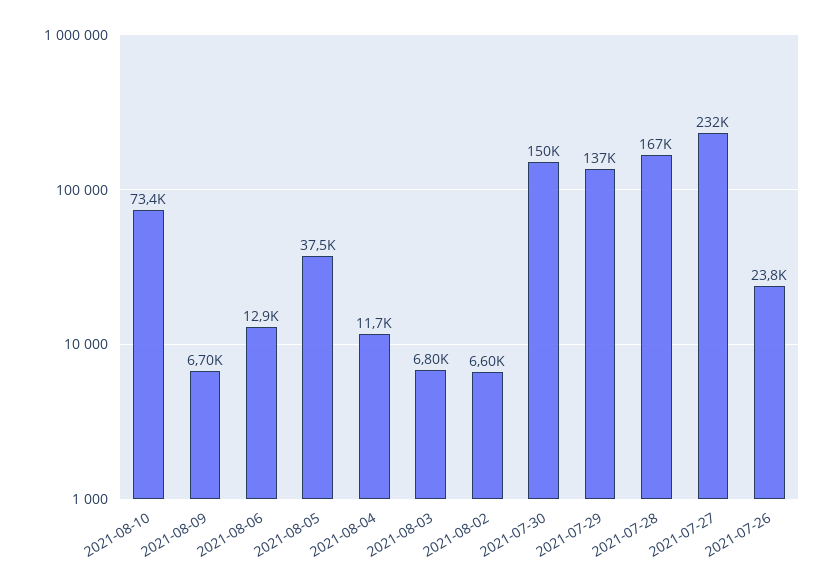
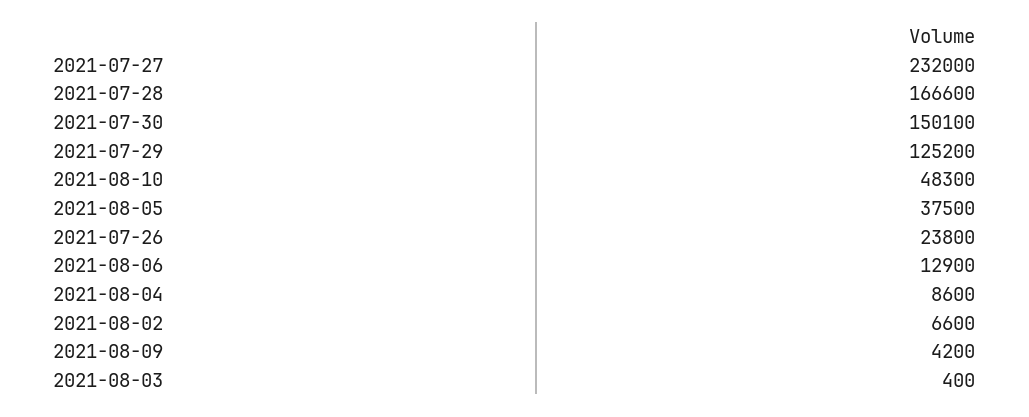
  {
-   "2021-08-10": 73400,
+   "2021-08-10": 48300,
-   "2021-08-09": 6700,
+   "2021-08-09": 4200,
    "2021-08-06": 12900,
    "2021-08-05": 37500,
-   "2021-08-04": 11700,
+   "2021-08-04": 8600,
-   "2021-08-03": 6800,
+   "2021-08-03": 400,
    "2021-08-02": 6600,
    "2021-07-30": 150100,
-   "2021-07-29": 137000,
+   "2021-07-29": 125200,
    "2021-07-28": 166600,
    "2021-07-27": 232000,
    "2021-07-26": 23800
  }

